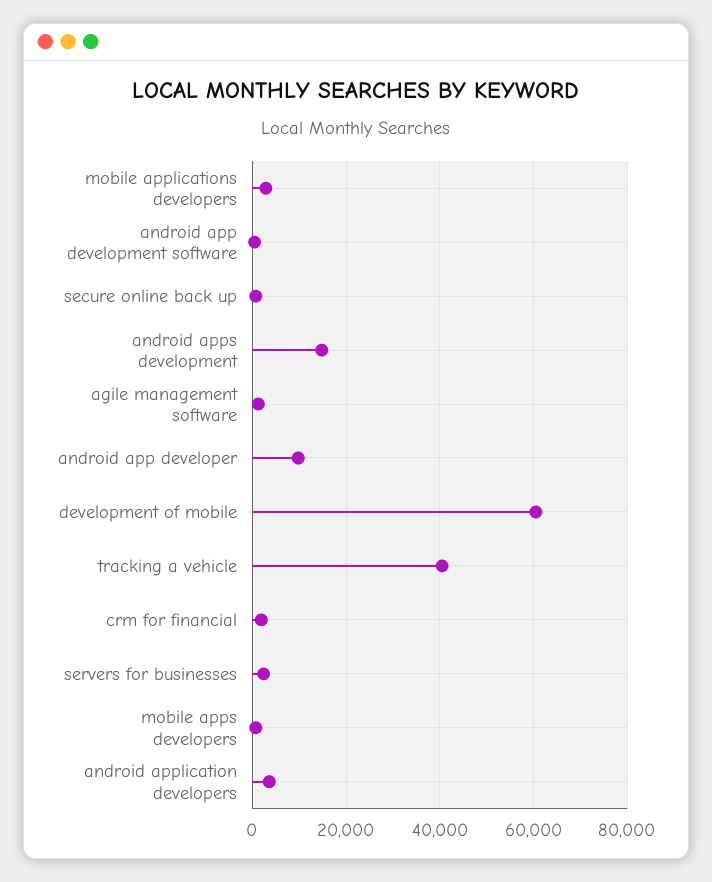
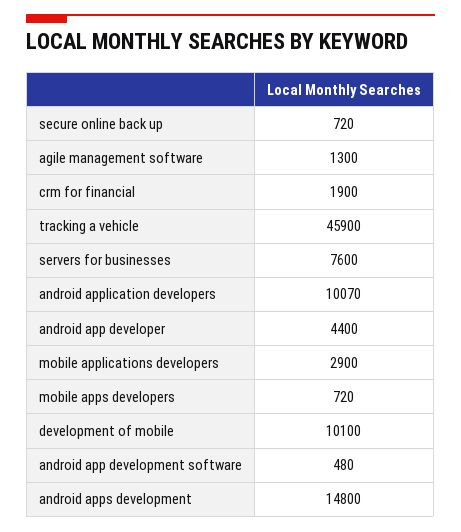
  {
    "mobile applications developers": 2900,
    "android app development software": 480,
    "secure online back up": 720,
    "android apps development": 14800,
    "agile management software": 1300,
-   "android app developer": 10000,
+   "android app developer": 4400,
-   "development of mobile": 60000,
+   "development of mobile": 10100,
-   "tracking a vehicle": 40000,
+   "tracking a vehicle": 45900,
    "crm for financial": 1900,
-   "servers for businesses": 2000,
+   "servers for businesses": 7600,
    "mobile apps developers": 720,
-   "android application developers": 4000
+   "android application developers": 10070
  }

